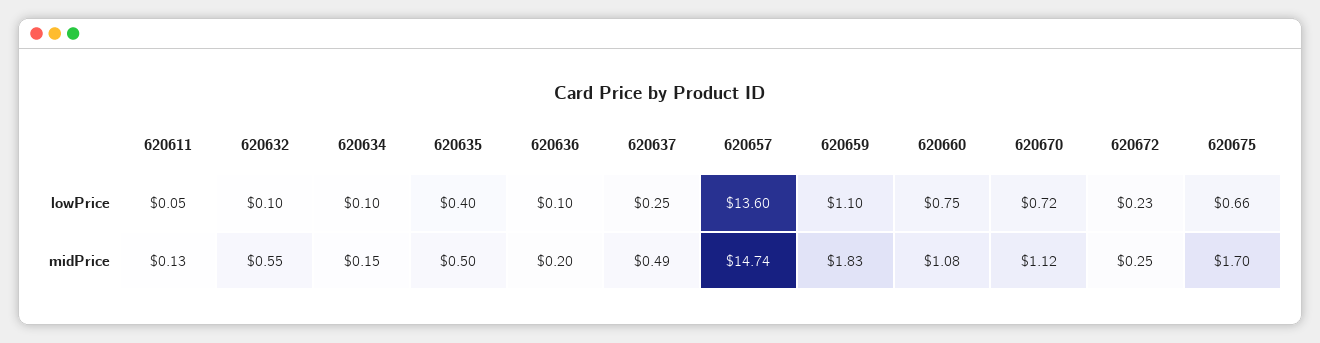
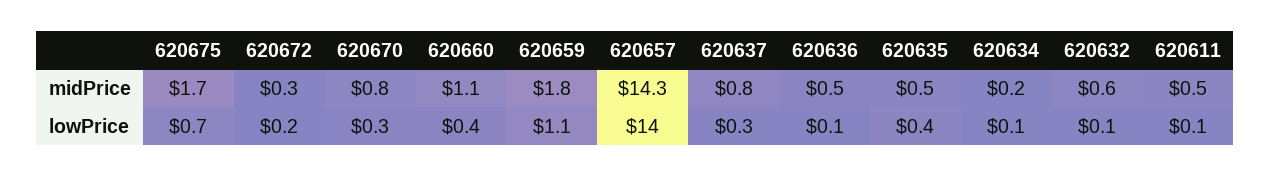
  {
    "620611": {
      "lowPrice": 0.05,
-     "midPrice": 0.13
+     "midPrice": 0.5
    },
    "620632": {
      "lowPrice": 0.1,
      "midPrice": 0.55
    },
    "620634": {
      "lowPrice": 0.1,
      "midPrice": 0.15
    },
    "620635": {
      "lowPrice": 0.4,
      "midPrice": 0.5
    },
    "620636": {
      "lowPrice": 0.1,
-     "midPrice": 0.2
+     "midPrice": 0.5
    },
    "620637": {
      "lowPrice": 0.25,
-     "midPrice": 0.49
+     "midPrice": 0.8
    },
    "620657": {
-     "lowPrice": 13.6,
+     "lowPrice": 14,
-     "midPrice": 14.74
+     "midPrice": 14.3
    },
    "620659": {
      "lowPrice": 1.1,
      "midPrice": 1.83
    },
    "620660": {
-     "lowPrice": 0.75,
+     "lowPrice": 0.4,
      "midPrice": 1.08
    },
    "620670": {
-     "lowPrice": 0.72,
+     "lowPrice": 0.3,
-     "midPrice": 1.12
+     "midPrice": 0.8
    },
    "620672": {
      "lowPrice": 0.23,
      "midPrice": 0.25
    },
    "620675": {
      "lowPrice": 0.66,
      "midPrice": 1.7
    }
  }

